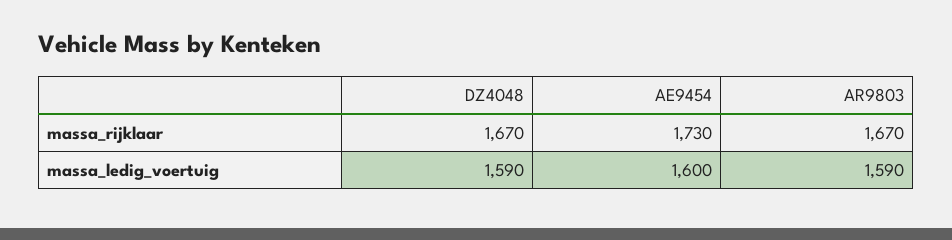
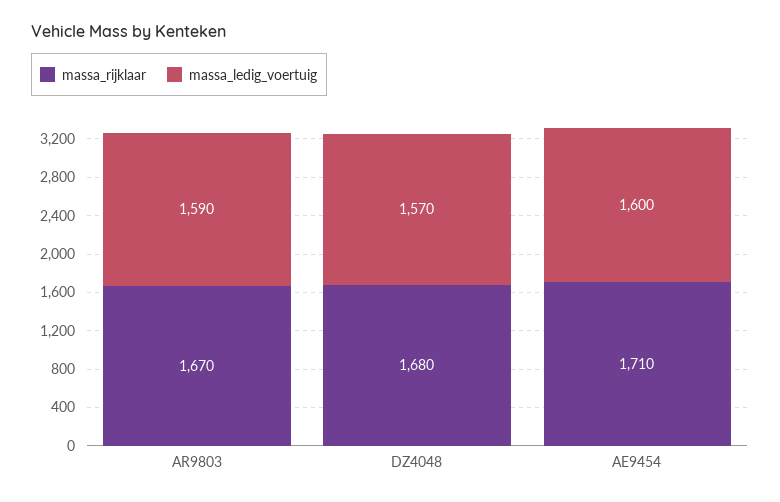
  {
    "massa_rijklaar": {
-     "DZ4048": 1670,
+     "DZ4048": 1680,
-     "AE9454": 1730,
+     "AE9454": 1710,
      "AR9803": 1670
    },
    "massa_ledig_voertuig": {
-     "DZ4048": 1590,
+     "DZ4048": 1570,
      "AE9454": 1600,
      "AR9803": 1590
    }
  }

